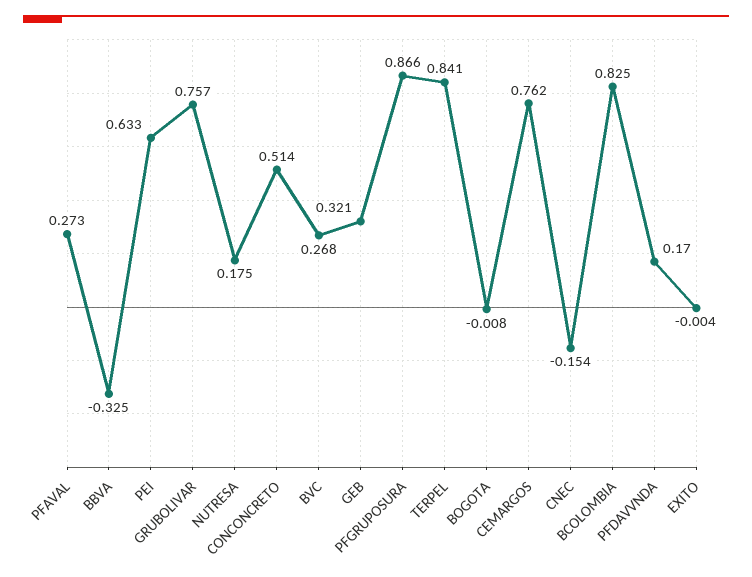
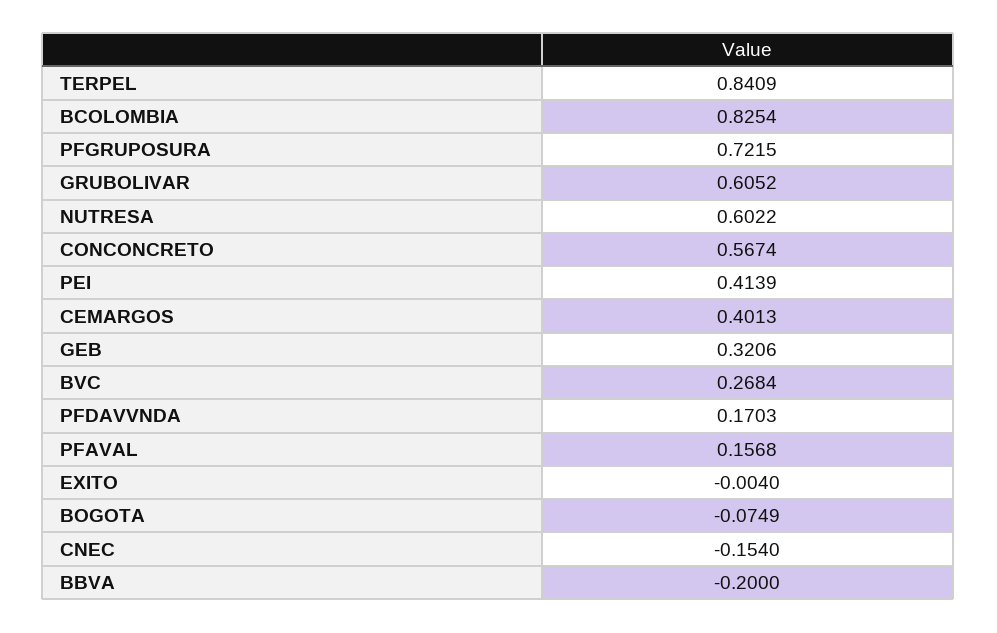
  {
-   "PFAVAL": 0.273,
+   "PFAVAL": 0.1568,
-   "BBVA": -0.325,
+   "BBVA": -0.2,
-   "PEI": 0.633,
+   "PEI": 0.4139,
-   "GRUBOLIVAR": 0.757,
+   "GRUBOLIVAR": 0.6052,
-   "NUTRESA": 0.175,
+   "NUTRESA": 0.6022,
-   "CONCONCRETO": 0.514,
+   "CONCONCRETO": 0.5674,
    "BVC": 0.2684,
    "GEB": 0.3206,
-   "PFGRUPOSURA": 0.866,
+   "PFGRUPOSURA": 0.7215,
    "TERPEL": 0.8409,
-   "BOGOTA": -0.008,
+   "BOGOTA": -0.0749,
-   "CEMARGOS": 0.762,
+   "CEMARGOS": 0.4013,
    "CNEC": -0.154,
    "BCOLOMBIA": 0.8254,
    "PFDAVVNDA": 0.1703,
    "EXITO": -0.004
  }

